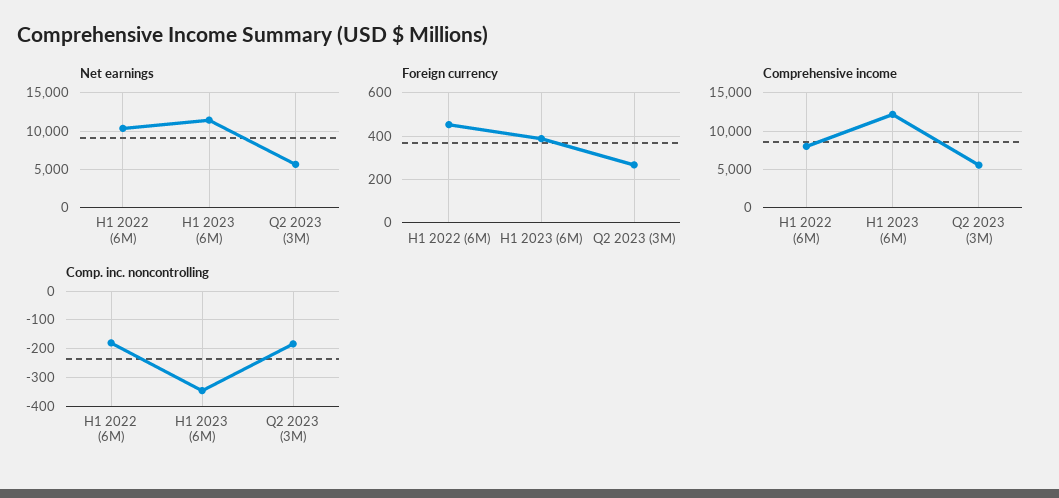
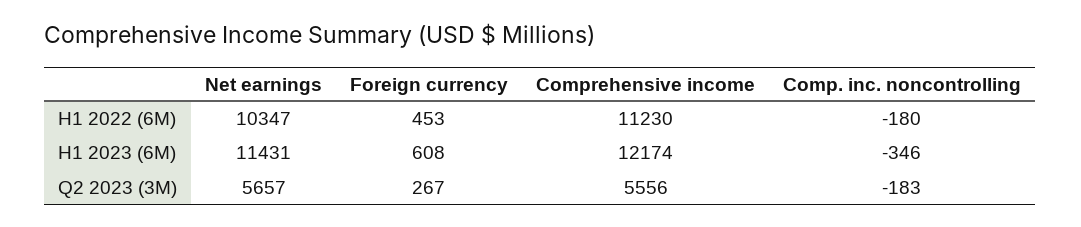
  {
    "Net earnings": {
      "H1 2022 (6M)": 10347,
      "H1 2023 (6M)": 11431,
      "Q2 2023 (3M)": 5657
    },
    "Foreign currency": {
      "H1 2022 (6M)": 453,
-     "H1 2023 (6M)": 400,
+     "H1 2023 (6M)": 608,
      "Q2 2023 (3M)": 267
    },
    "Comprehensive income": {
-     "H1 2022 (6M)": 8000,
+     "H1 2022 (6M)": 11230,
      "H1 2023 (6M)": 12174,
      "Q2 2023 (3M)": 5556
    },
    "Comp. inc. noncontrolling": {
      "H1 2022 (6M)": -180,
      "H1 2023 (6M)": -346,
      "Q2 2023 (3M)": -183
    }
  }

